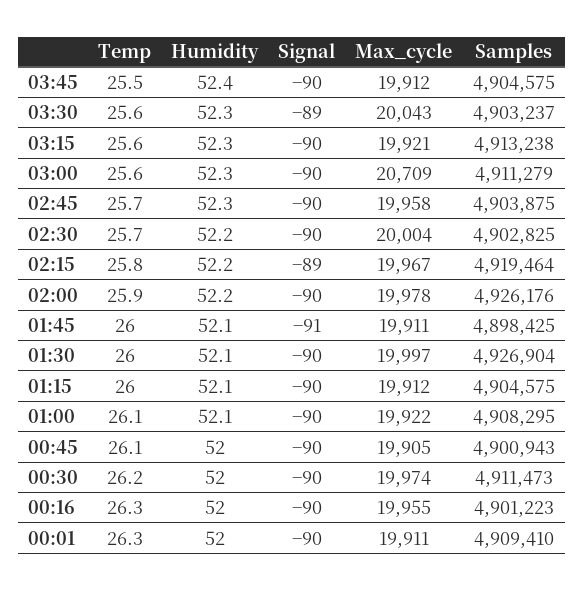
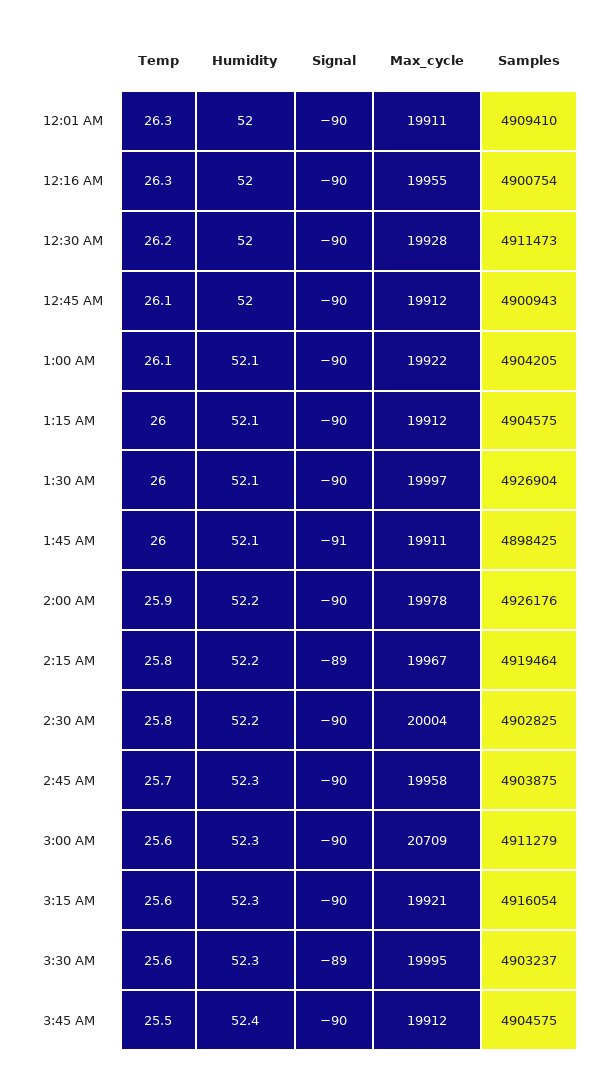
  {
    "Temp": {
      "03:45": 25.5,
      "03:30": 25.6,
      "03:15": 25.6,
      "03:00": 25.6,
      "02:45": 25.7,
-     "02:30": 25.7,
+     "02:30": 25.8,
      "02:15": 25.8,
      "02:00": 25.9,
      "01:45": 26,
      "01:30": 26,
      "01:15": 26,
      "01:00": 26.1,
      "00:45": 26.1,
      "00:30": 26.2,
      "00:16": 26.3,
      "00:01": 26.3
    },
    "Humidity": {
      "03:45": 52.4,
      "03:30": 52.3,
      "03:15": 52.3,
      "03:00": 52.3,
      "02:45": 52.3,
      "02:30": 52.2,
      "02:15": 52.2,
      "02:00": 52.2,
      "01:45": 52.1,
      "01:30": 52.1,
      "01:15": 52.1,
      "01:00": 52.1,
      "00:45": 52,
      "00:30": 52,
      "00:16": 52,
      "00:01": 52
    },
    "Signal": {
      "03:45": -90,
      "03:30": -89,
      "03:15": -90,
      "03:00": -90,
      "02:45": -90,
      "02:30": -90,
      "02:15": -89,
      "02:00": -90,
      "01:45": -91,
      "01:30": -90,
      "01:15": -90,
      "01:00": -90,
      "00:45": -90,
      "00:30": -90,
      "00:16": -90,
      "00:01": -90
    },
    "Max_cycle": {
      "03:45": 19912,
-     "03:30": 20043,
+     "03:30": 19995,
      "03:15": 19921,
      "03:00": 20709,
      "02:45": 19958,
      "02:30": 20004,
      "02:15": 19967,
      "02:00": 19978,
      "01:45": 19911,
      "01:30": 19997,
      "01:15": 19912,
      "01:00": 19922,
-     "00:45": 19905,
+     "00:45": 19912,
-     "00:30": 19974,
+     "00:30": 19928,
      "00:16": 19955,
      "00:01": 19911
    },
    "Samples": {
      "03:45": 4904575,
      "03:30": 4903237,
-     "03:15": 4913238,
+     "03:15": 4916054,
      "03:00": 4911279,
      "02:45": 4903875,
      "02:30": 4902825,
      "02:15": 4919464,
      "02:00": 4926176,
      "01:45": 4898425,
      "01:30": 4926904,
      "01:15": 4904575,
-     "01:00": 4908295,
+     "01:00": 4904205,
      "00:45": 4900943,
      "00:30": 4911473,
-     "00:16": 4901223,
+     "00:16": 4900754,
      "00:01": 4909410
    }
  }

